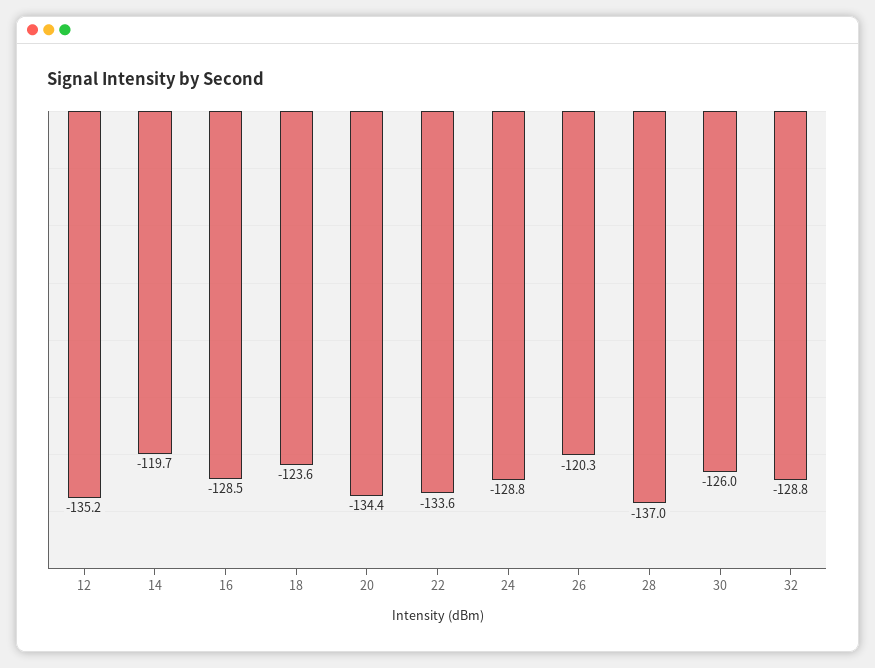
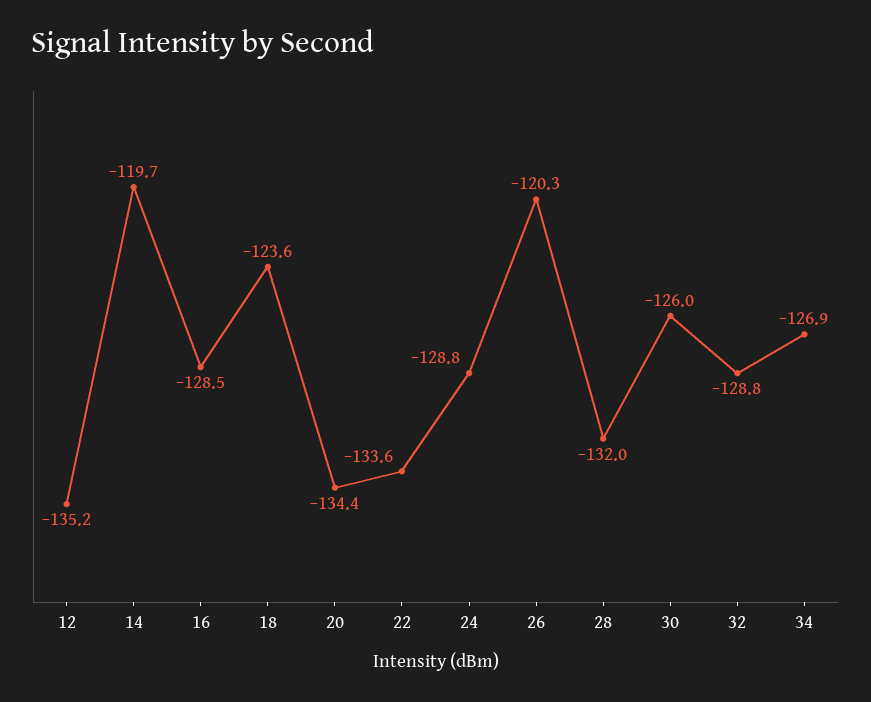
  {
    "12": -135.2,
    "14": -119.7,
    "16": -128.5,
    "18": -123.6,
    "20": -134.4,
    "22": -133.6,
    "24": -128.8,
    "26": -120.3,
-   "28": -137,
+   "28": -132,
    "30": -126,
-   "32": -128.8
+   "32": -128.8,
+   "34": -126.9
  }

